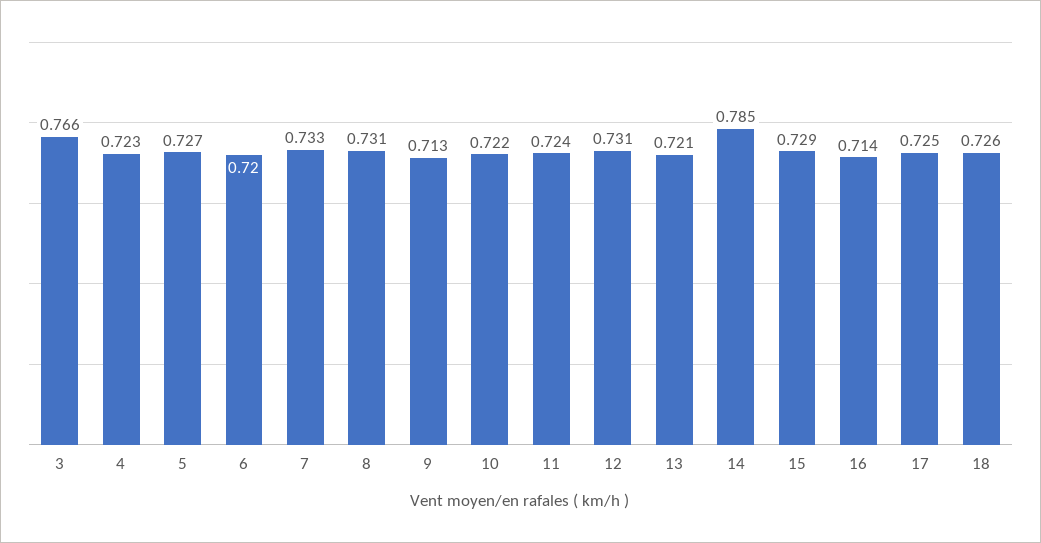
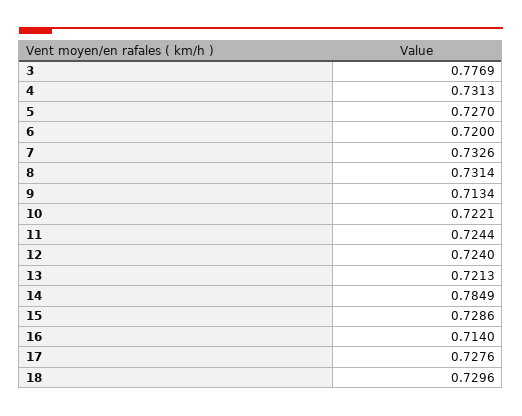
  {
-   "3": 0.766,
+   "3": 0.7769,
-   "4": 0.723,
+   "4": 0.7313,
    "5": 0.727,
    "6": 0.72,
    "7": 0.7326,
    "8": 0.7314,
    "9": 0.7134,
    "10": 0.7221,
    "11": 0.7244,
-   "12": 0.731,
+   "12": 0.724,
    "13": 0.7213,
    "14": 0.7849,
    "15": 0.7286,
    "16": 0.714,
-   "17": 0.725,
+   "17": 0.7276,
-   "18": 0.726
+   "18": 0.7296
  }

